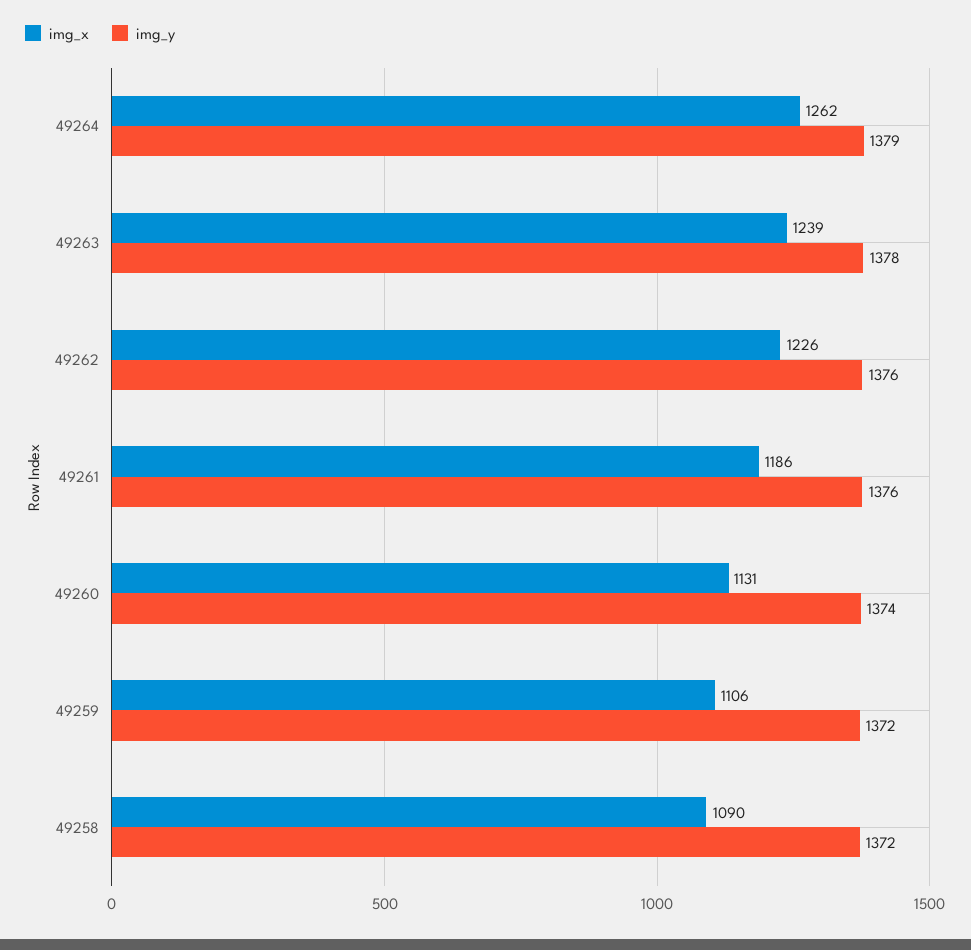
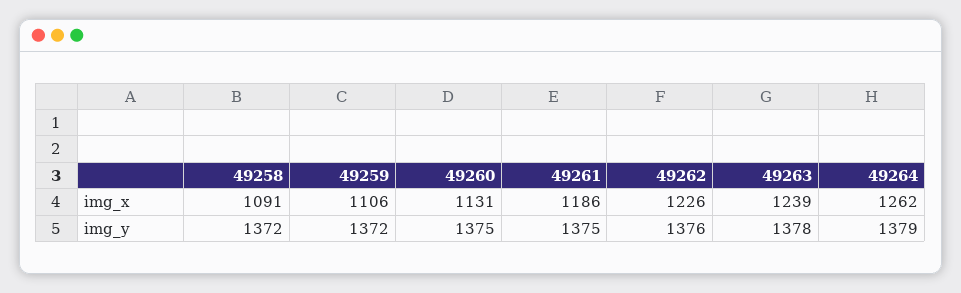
  {
    "img_x": {
      "49264": 1262,
      "49263": 1239,
      "49262": 1226,
      "49261": 1186,
      "49260": 1131,
      "49259": 1106,
-     "49258": 1090
+     "49258": 1091
    },
    "img_y": {
      "49264": 1379,
      "49263": 1378,
      "49262": 1376,
-     "49261": 1376,
+     "49261": 1375,
-     "49260": 1374,
+     "49260": 1375,
      "49259": 1372,
      "49258": 1372
    }
  }

